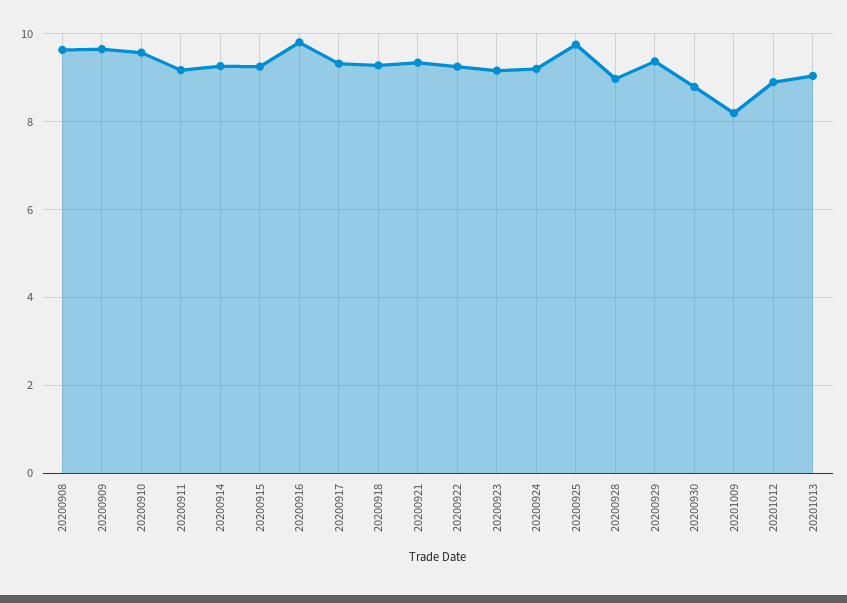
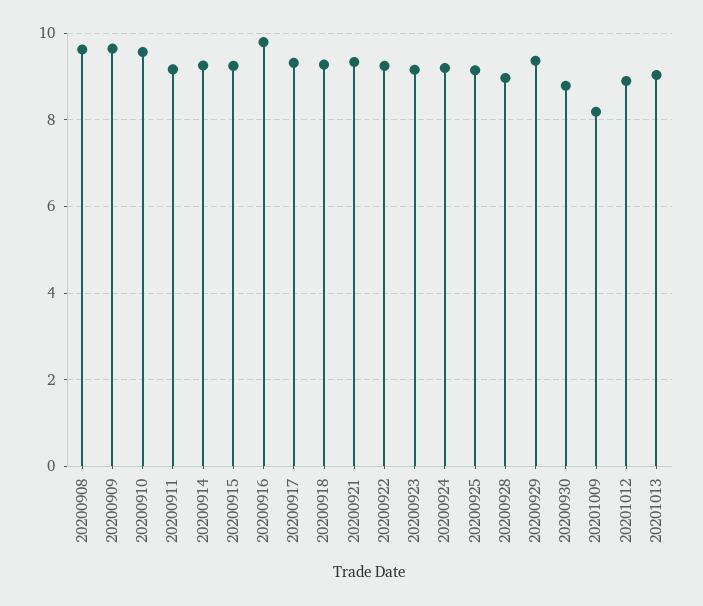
  {
    "20200908": 9.6,
    "20200909": 9.6,
    "20200910": 9.6,
    "20200911": 9.2,
    "20200914": 9.2,
    "20200915": 9.2,
    "20200916": 9.8,
    "20200917": 9.4,
    "20200918": 9.2,
    "20200921": 9.4,
    "20200922": 9.2,
    "20200923": 9.2,
    "20200924": 9.2,
-   "20200925": 9.8,
+   "20200925": 9.2,
    "20200928": 9,
    "20200929": 9.4,
    "20200930": 8.8,
    "20201009": 8.2,
    "20201012": 9,
    "20201013": 9
  }

